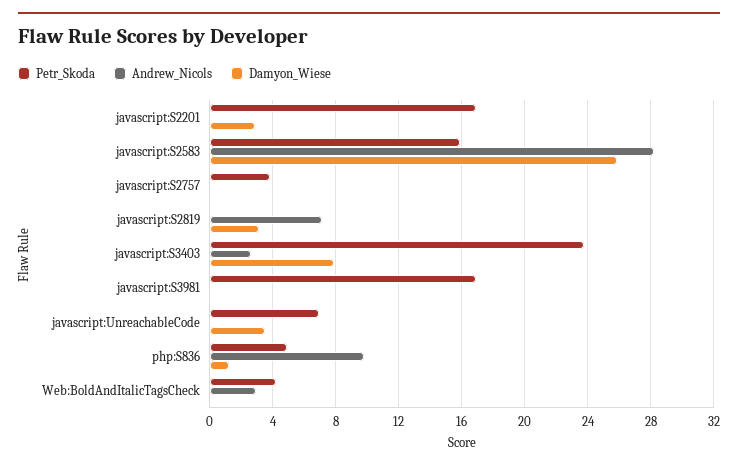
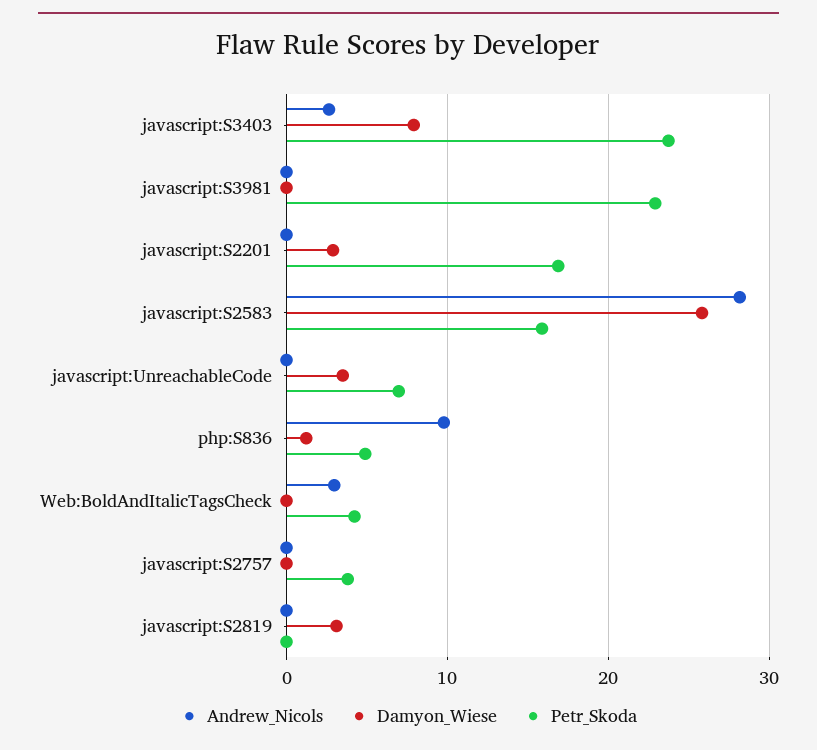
  {
    "Petr_Skoda": {
      "javascript:S2201": 17,
      "javascript:S2583": 16,
      "javascript:S2757": 4,
      "javascript:S2819": 0,
      "javascript:S3403": 23.5,
-     "javascript:S3981": 17,
+     "javascript:S3981": 23,
      "javascript:UnreachableCode": 7,
      "php:S836": 5,
      "Web:BoldAndItalicTagsCheck": 4
    },
    "Andrew_Nicols": {
      "javascript:S2201": 0,
      "javascript:S2583": 28,
      "javascript:S2757": 0,
-     "javascript:S2819": 7,
+     "javascript:S2819": 0,
      "javascript:S3403": 2.5,
      "javascript:S3981": 0,
      "javascript:UnreachableCode": 0,
      "php:S836": 10,
      "Web:BoldAndItalicTagsCheck": 3
    },
    "Damyon_Wiese": {
      "javascript:S2201": 3,
      "javascript:S2583": 26,
      "javascript:S2757": 0,
      "javascript:S2819": 3,
      "javascript:S3403": 8,
      "javascript:S3981": 0,
      "javascript:UnreachableCode": 3.5,
      "php:S836": 1,
      "Web:BoldAndItalicTagsCheck": 0
    }
  }

